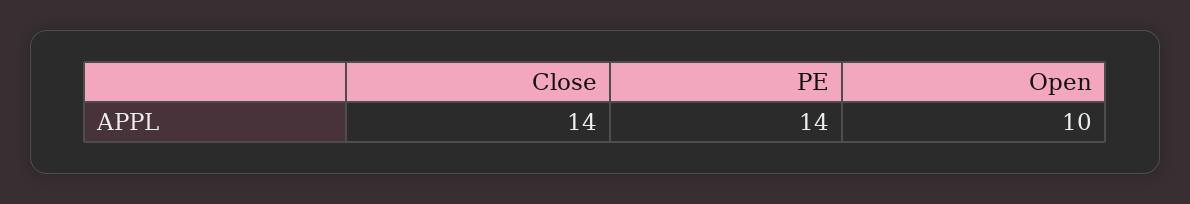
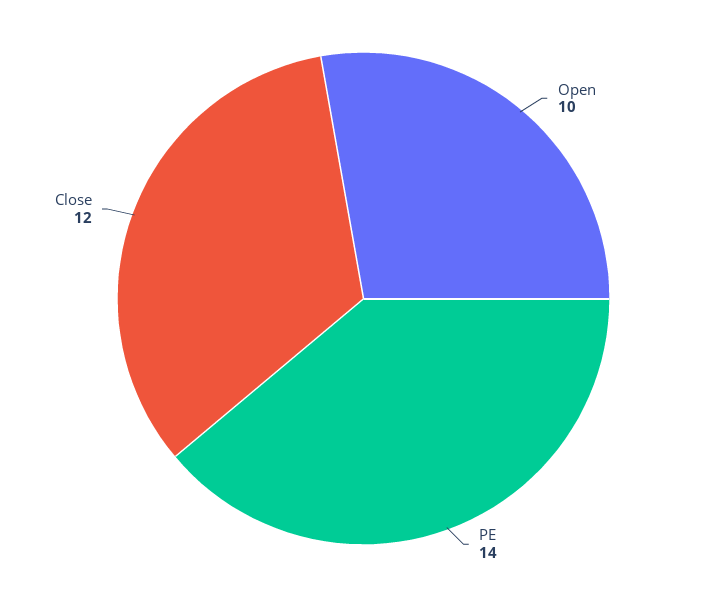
  {
-   "Close": 14,
+   "Close": 12,
    "PE": 14,
    "Open": 10
  }

